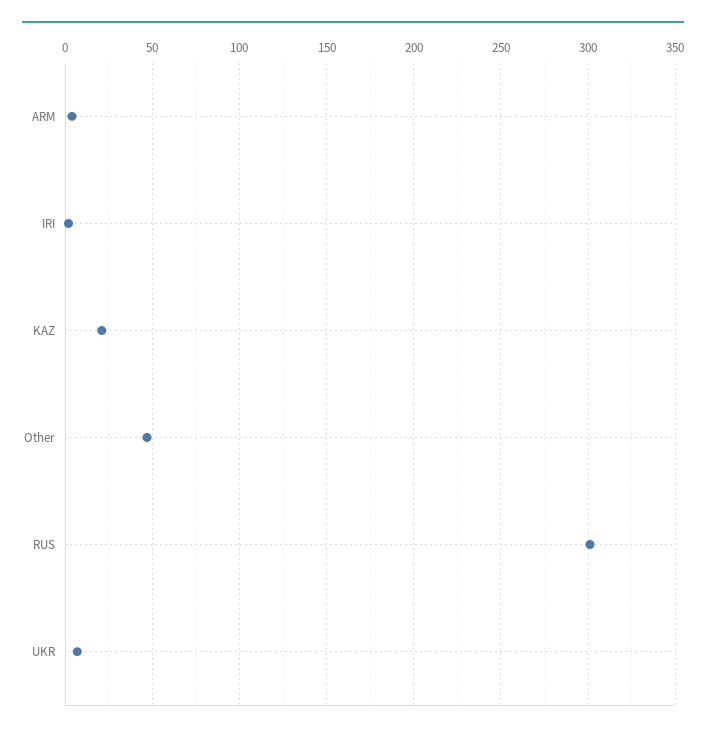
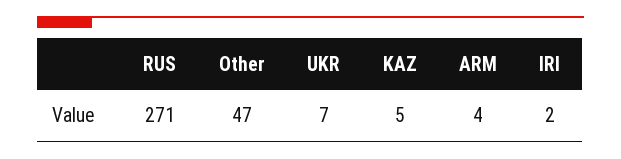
  {
    "ARM": 4,
    "IRI": 2,
-   "KAZ": 20,
+   "KAZ": 5,
    "Other": 47,
-   "RUS": 300,
+   "RUS": 271,
    "UKR": 7
  }

